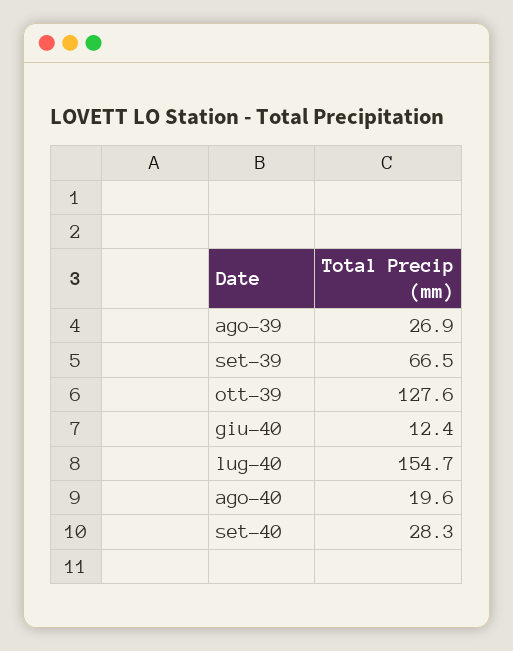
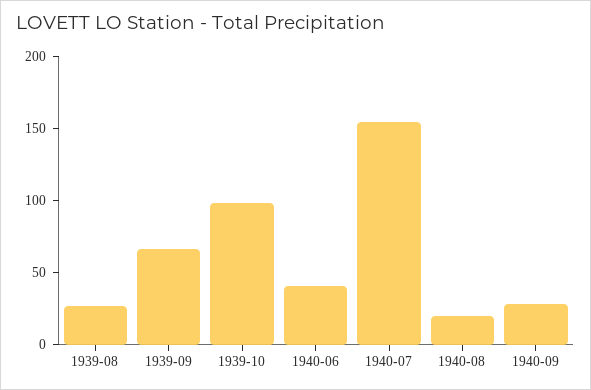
  {
    "ago-39": 26.9,
    "set-39": 66.5,
-   "ott-39": 127.6,
+   "ott-39": 100,
-   "giu-40": 12.4,
+   "giu-40": 40,
    "lug-40": 154.7,
    "ago-40": 19.6,
    "set-40": 28.3
  }

